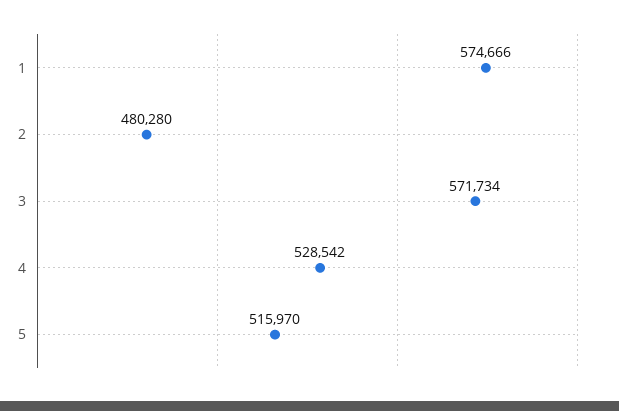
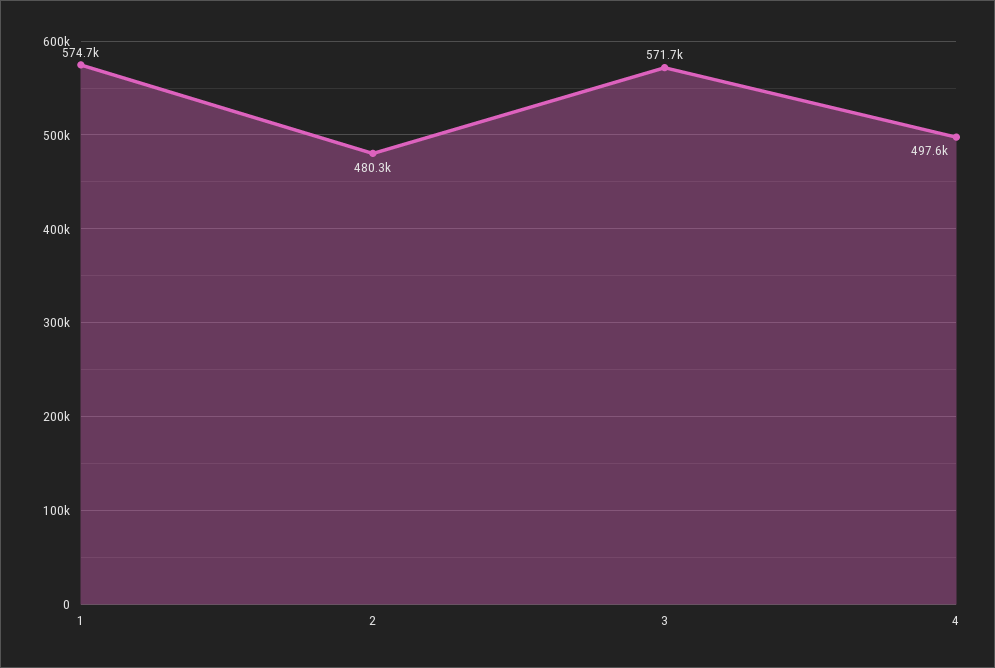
  {
    "1": 574666,
    "2": 480280,
    "3": 571734,
-   "4": 528542,
+   "4": 497600
-   "5": 515970
  }

